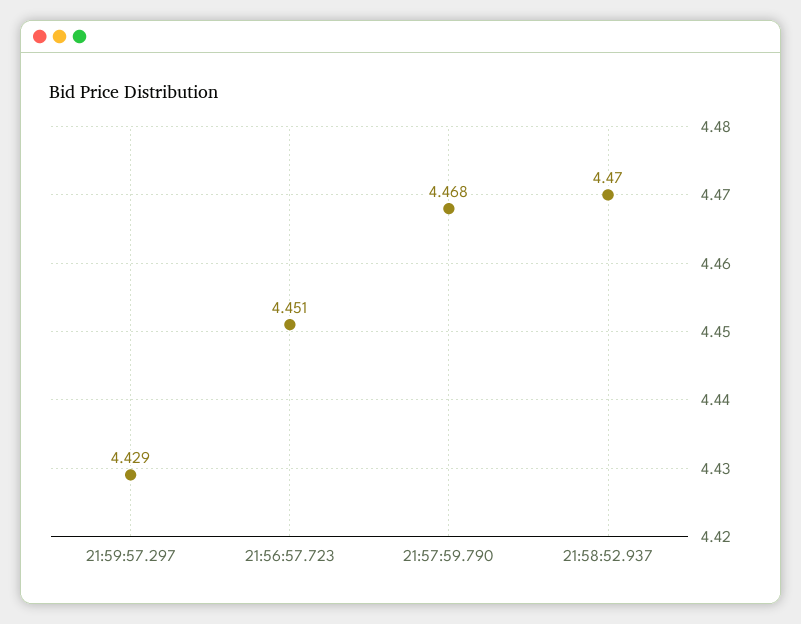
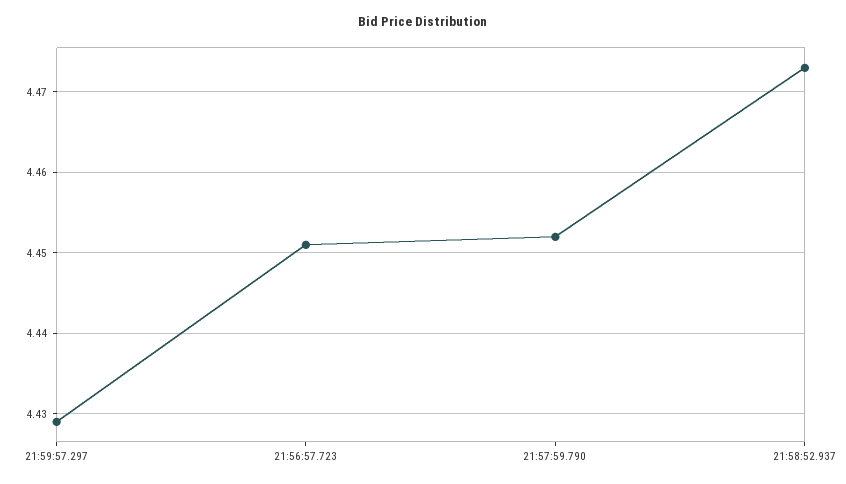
  {
    "21:59:57.297": 4.429,
    "21:56:57.723": 4.451,
-   "21:57:59.790": 4.468,
+   "21:57:59.790": 4.452,
-   "21:58:52.937": 4.47
+   "21:58:52.937": 4.473
  }

